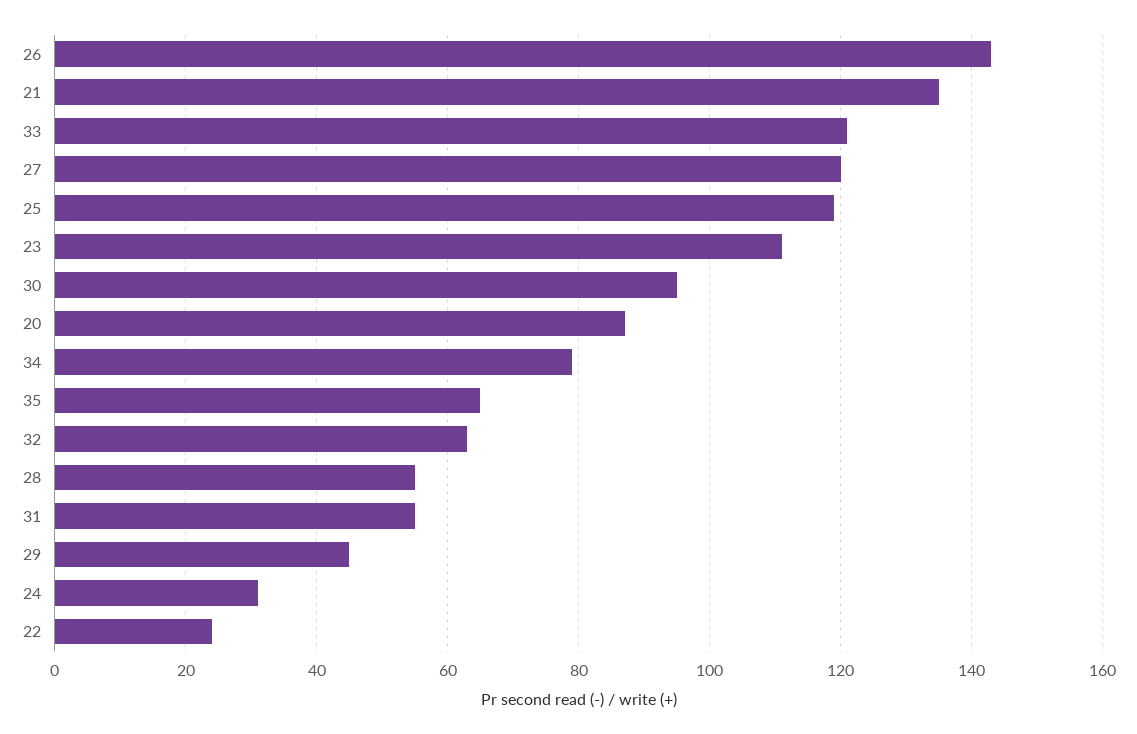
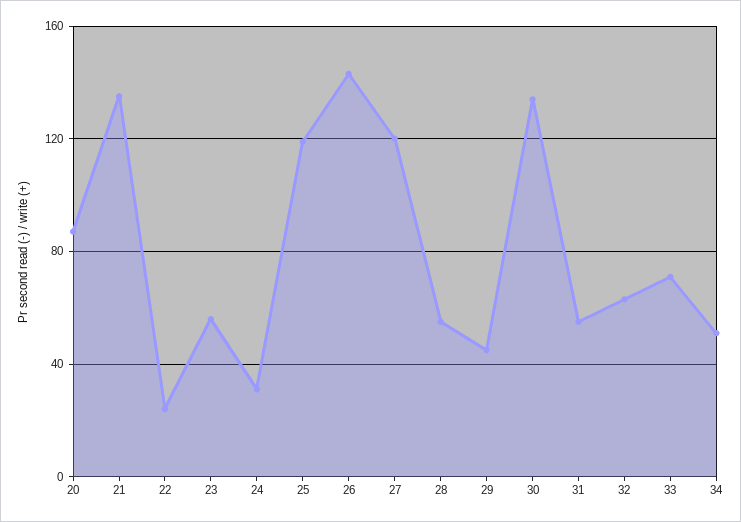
  {
    "26": 145,
    "21": 135,
-   "33": 120,
+   "33": 70,
    "27": 120,
    "25": 120,
-   "23": 110,
+   "23": 55,
-   "30": 95,
+   "30": 135,
    "20": 85,
-   "34": 80,
+   "34": 50,
-   "35": 65,
    "32": 65,
    "28": 55,
    "31": 55,
    "29": 45,
    "24": 30,
    "22": 25
  }

